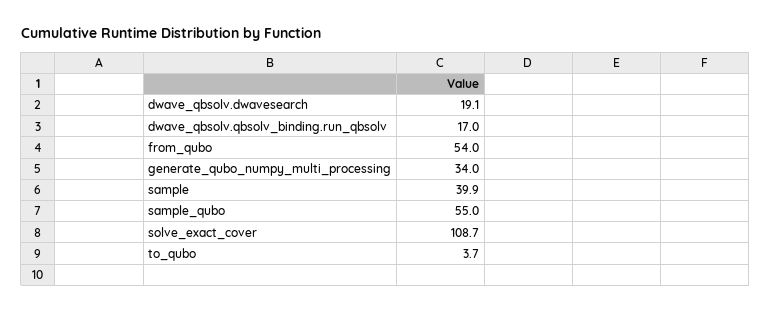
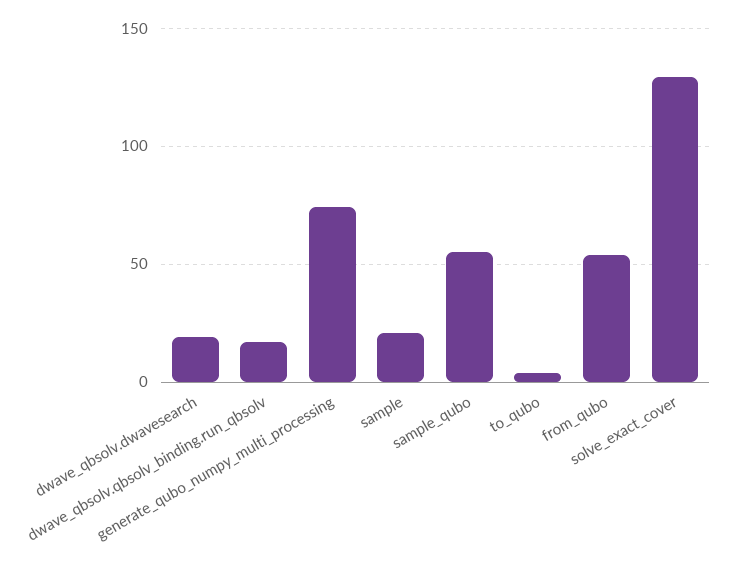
  {
    "dwave_qbsolv.dwavesearch": 19.1,
    "dwave_qbsolv.qbsolv_binding.run_qbsolv": 17,
    "from_qubo": 54,
-   "generate_qubo_numpy_multi_processing": 34,
+   "generate_qubo_numpy_multi_processing": 75,
-   "sample": 39.9,
+   "sample": 20,
    "sample_qubo": 55,
-   "solve_exact_cover": 108.7,
+   "solve_exact_cover": 130,
    "to_qubo": 3.7
  }

